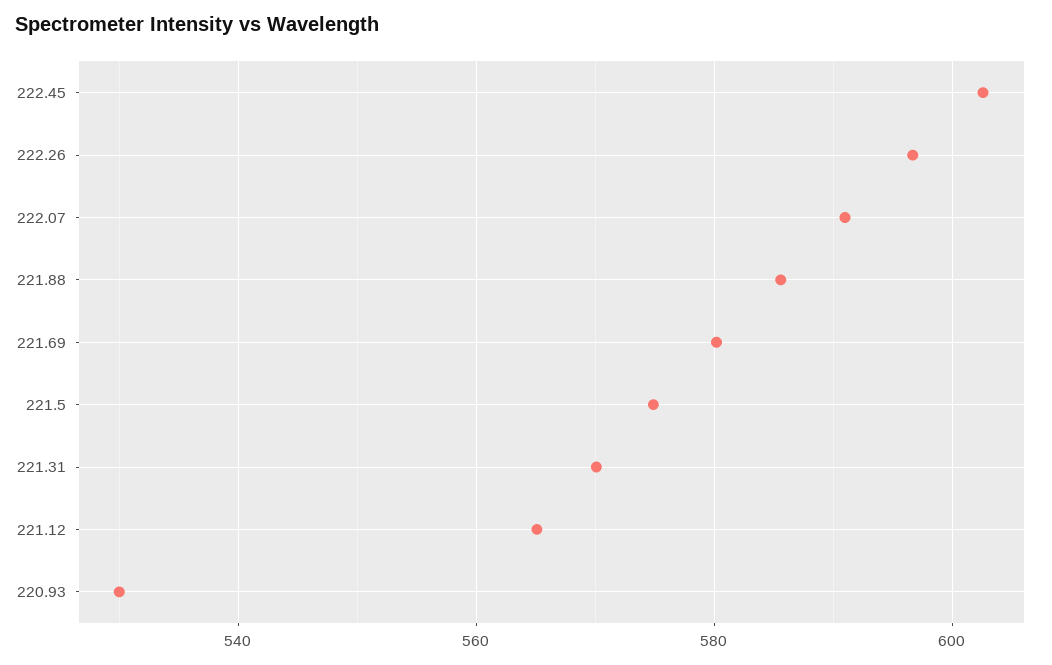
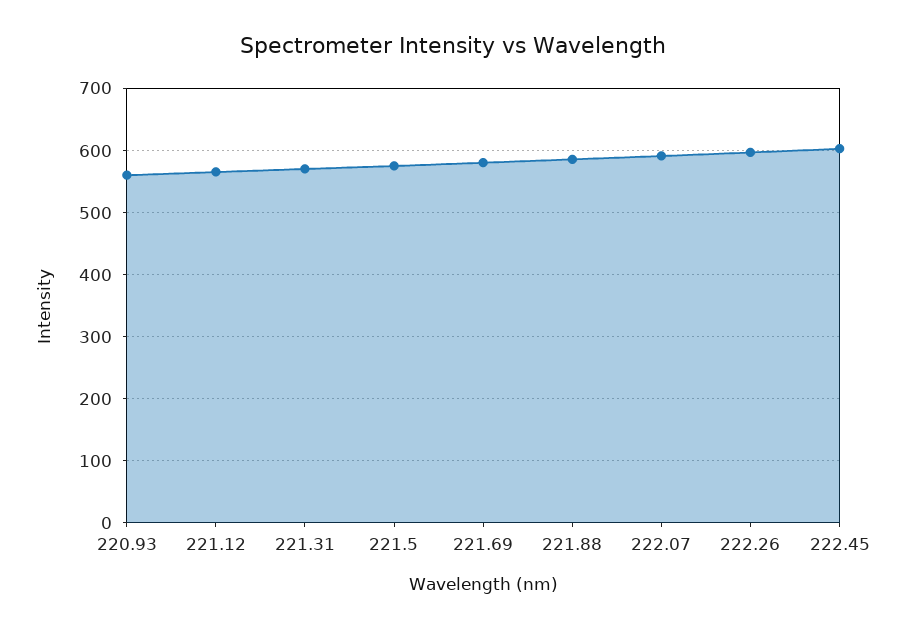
  {
    "222.45": 602,
    "222.26": 596,
    "222.07": 592,
    "221.88": 586,
    "221.69": 580,
    "221.5": 574,
    "221.31": 570,
    "221.12": 566,
-   "220.93": 530
+   "220.93": 560
  }

